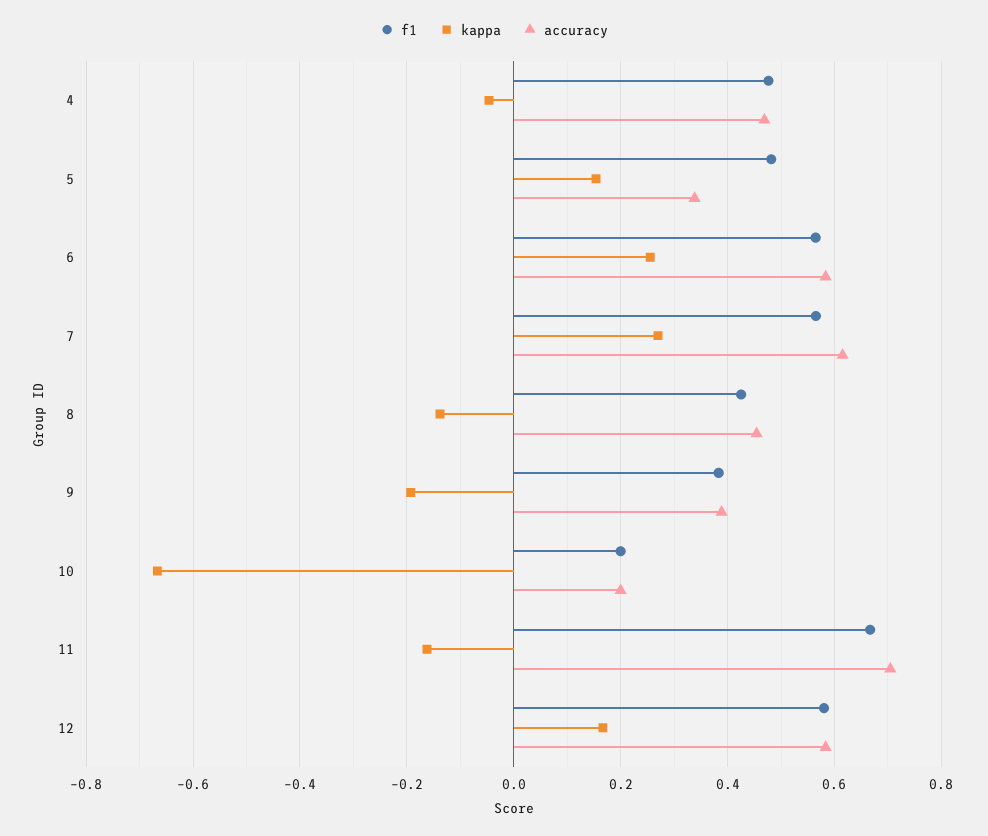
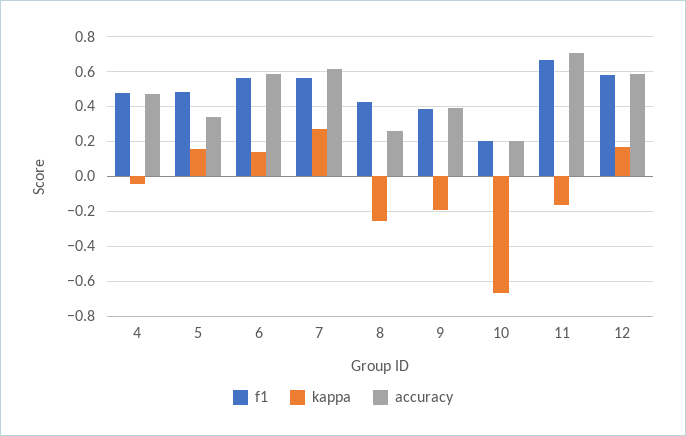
  {
    "f1": {
      "4": 0.48,
      "5": 0.48,
      "6": 0.56,
      "7": 0.56,
      "8": 0.42,
      "9": 0.38,
      "10": 0.2,
      "11": 0.66,
      "12": 0.58
    },
    "kappa": {
      "4": -0.04,
      "5": 0.16,
-     "6": 0.26,
+     "6": 0.15,
      "7": 0.26,
-     "8": -0.14,
+     "8": -0.25,
      "9": -0.2,
      "10": -0.66,
      "11": -0.16,
      "12": 0.16
    },
    "accuracy": {
      "4": 0.46,
      "5": 0.34,
      "6": 0.58,
      "7": 0.62,
-     "8": 0.46,
+     "8": 0.25,
      "9": 0.38,
      "10": 0.2,
      "11": 0.7,
      "12": 0.58
    }
  }

